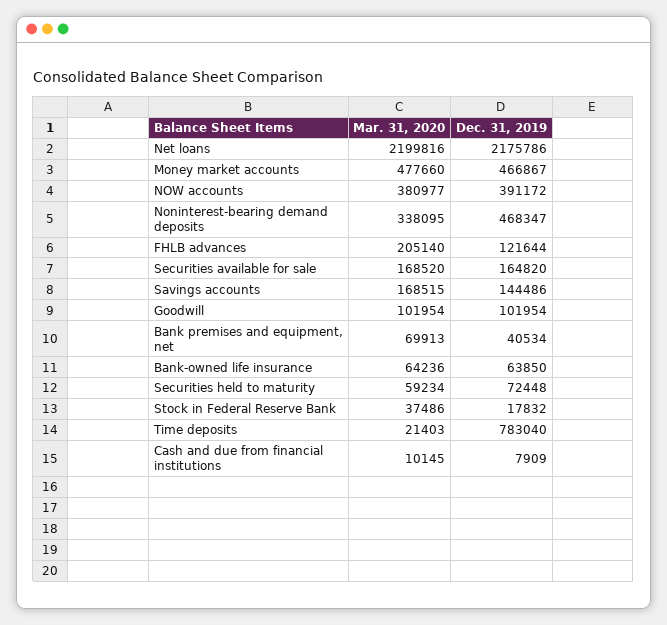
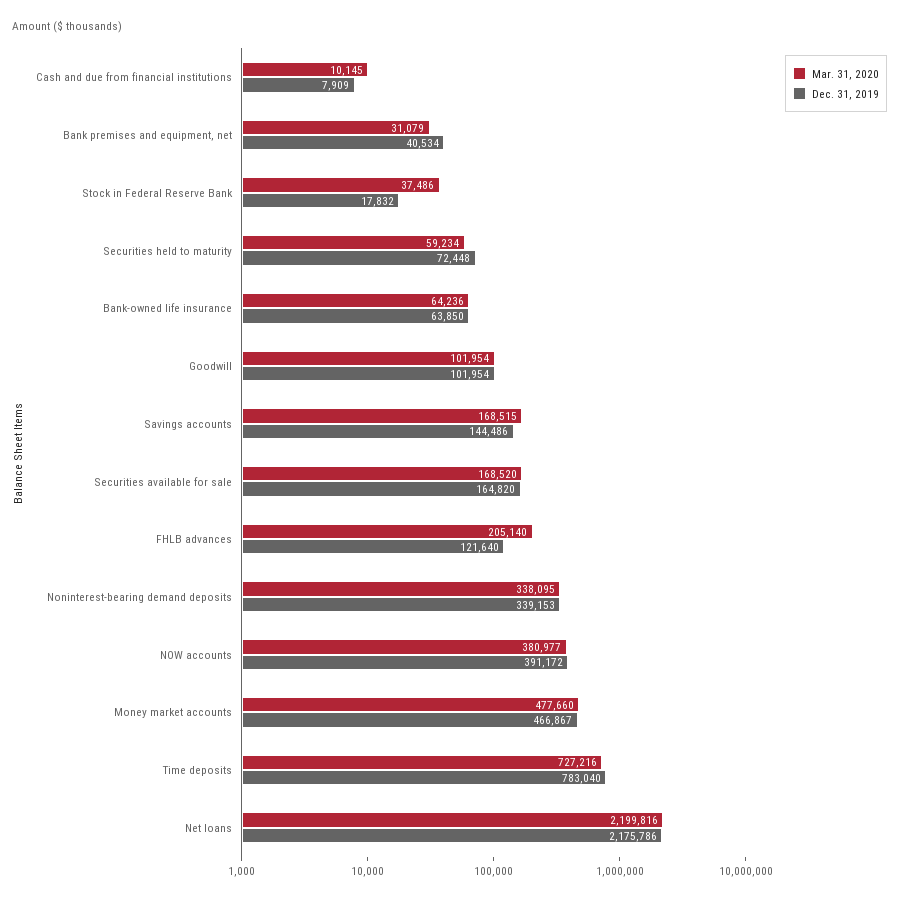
  {
    "Mar. 31, 2020": {
      "Net loans": 2199816,
      "Money market accounts": 477660,
      "NOW accounts": 380977,
      "Noninterest-bearing demand deposits": 338095,
      "FHLB advances": 205140,
      "Securities available for sale": 168520,
      "Savings accounts": 168515,
      "Goodwill": 101954,
-     "Bank premises and equipment, net": 69913,
+     "Bank premises and equipment, net": 31079,
      "Bank-owned life insurance": 64236,
      "Securities held to maturity": 59234,
      "Stock in Federal Reserve Bank": 37486,
-     "Time deposits": 21403,
+     "Time deposits": 727216,
      "Cash and due from financial institutions": 10145
    },
    "Dec. 31, 2019": {
      "Net loans": 2175786,
      "Money market accounts": 466867,
      "NOW accounts": 391172,
-     "Noninterest-bearing demand deposits": 468347,
+     "Noninterest-bearing demand deposits": 339153,
-     "FHLB advances": 121644,
+     "FHLB advances": 121640,
      "Securities available for sale": 164820,
      "Savings accounts": 144486,
      "Goodwill": 101954,
      "Bank premises and equipment, net": 40534,
      "Bank-owned life insurance": 63850,
      "Securities held to maturity": 72448,
      "Stock in Federal Reserve Bank": 17832,
      "Time deposits": 783040,
      "Cash and due from financial institutions": 7909
    }
  }

